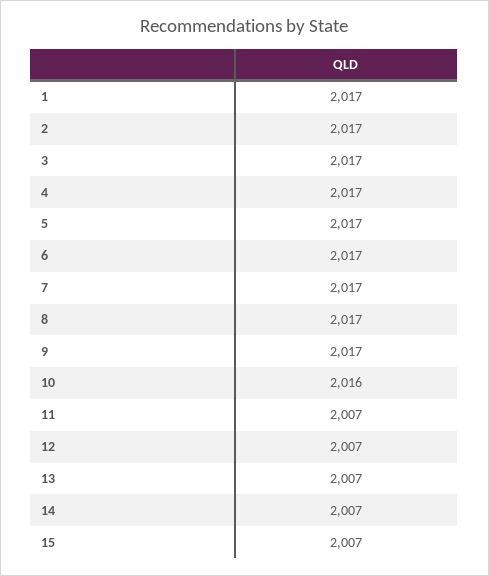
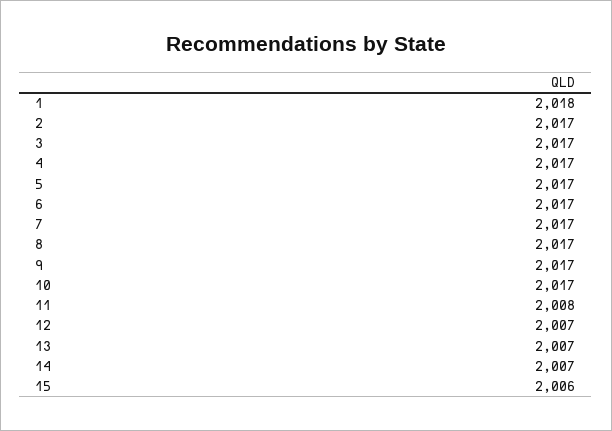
  {
-   "1": 2017,
+   "1": 2018,
    "2": 2017,
    "3": 2017,
    "4": 2017,
    "5": 2017,
    "6": 2017,
    "7": 2017,
    "8": 2017,
    "9": 2017,
-   "10": 2016,
+   "10": 2017,
-   "11": 2007,
+   "11": 2008,
    "12": 2007,
    "13": 2007,
    "14": 2007,
-   "15": 2007
+   "15": 2006
  }

